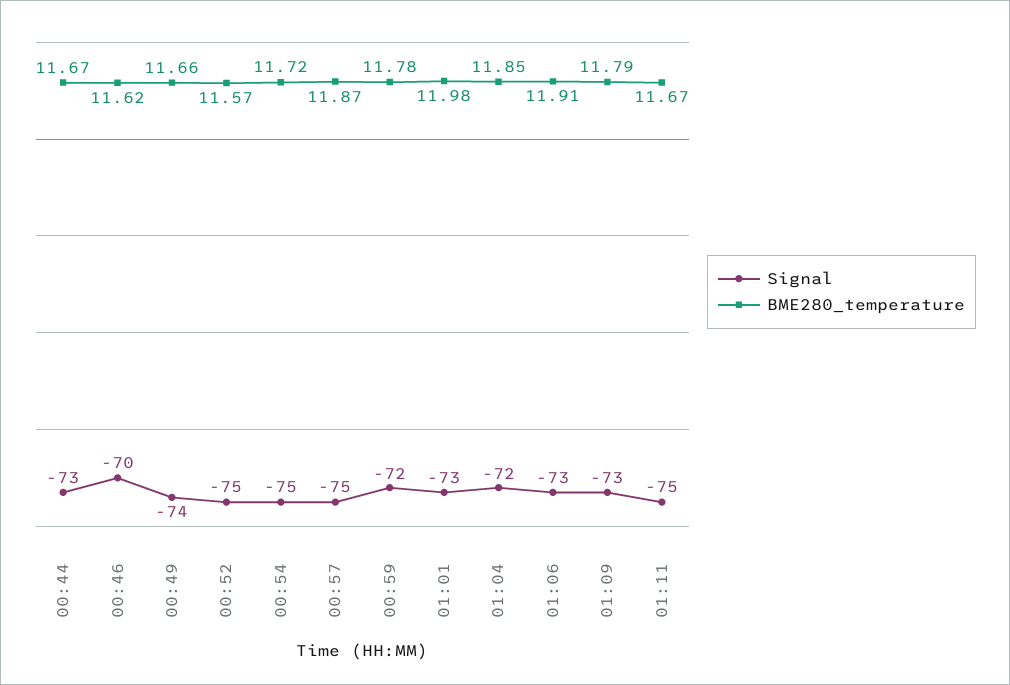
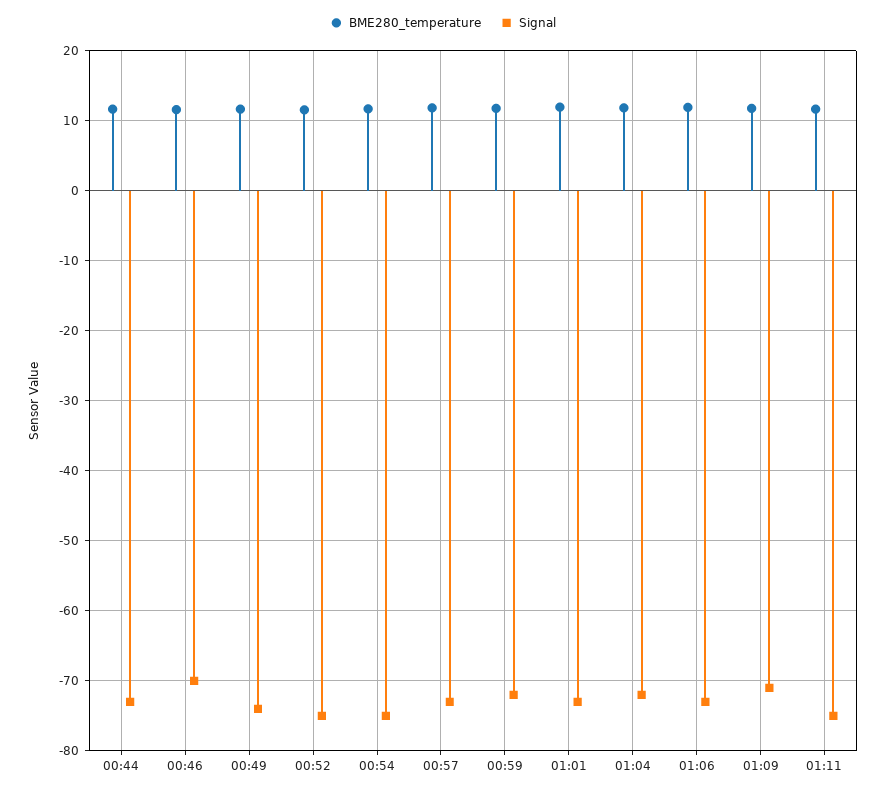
  {
    "Signal": {
      "00:44": -73,
      "00:46": -70,
      "00:49": -74,
      "00:52": -75,
      "00:54": -75,
-     "00:57": -75,
+     "00:57": -73,
      "00:59": -72,
      "01:01": -73,
      "01:04": -72,
      "01:06": -73,
-     "01:09": -73,
+     "01:09": -71,
      "01:11": -75
    },
    "BME280_temperature": {
      "00:44": 11.67,
      "00:46": 11.62,
      "00:49": 11.66,
      "00:52": 11.57,
      "00:54": 11.72,
      "00:57": 11.87,
      "00:59": 11.78,
      "01:01": 11.98,
      "01:04": 11.85,
      "01:06": 11.91,
      "01:09": 11.79,
      "01:11": 11.67
    }
  }

